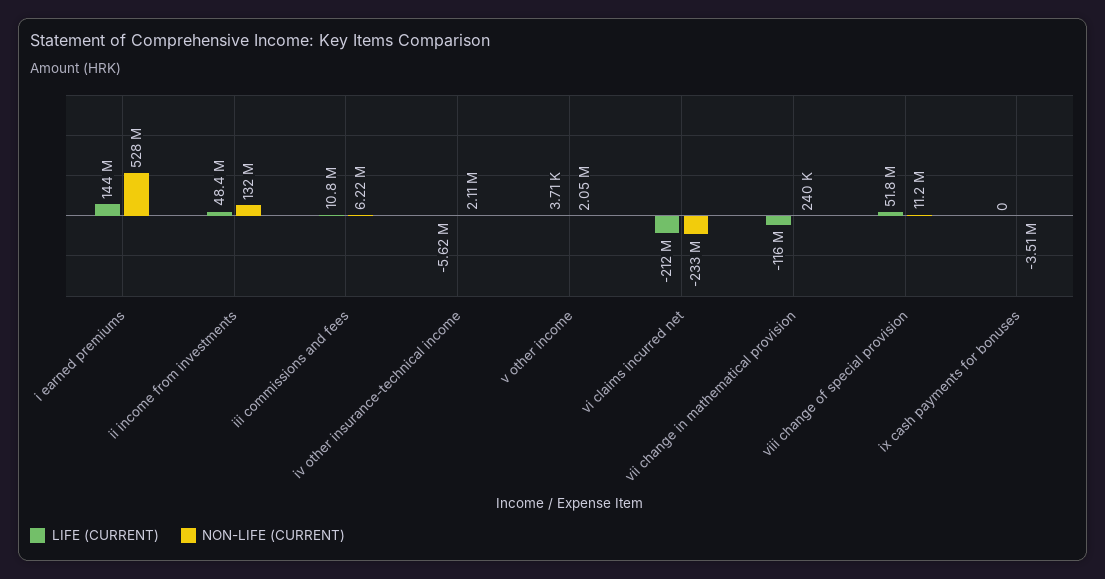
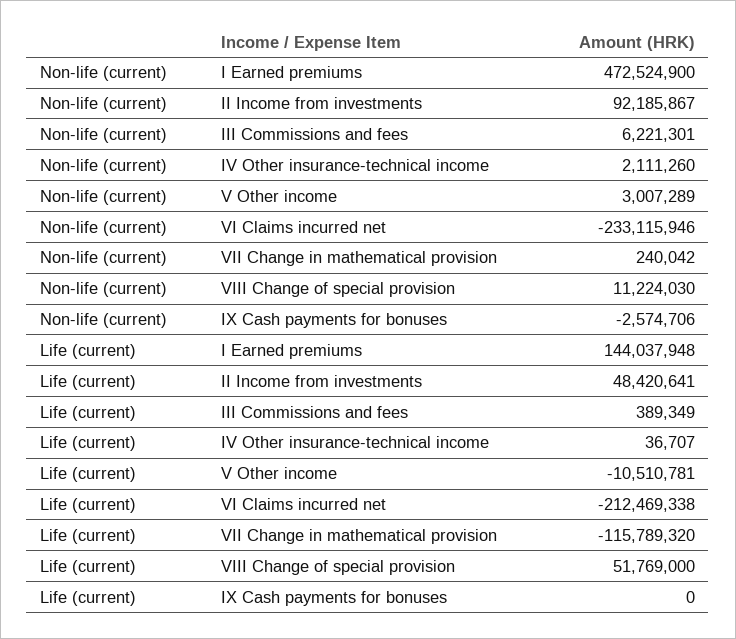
  {
    "LIFE (CURRENT)": {
      "i earned premiums": 144037948,
      "ii income from investments": 48420641,
-     "iii commissions and fees": 10800000,
+     "iii commissions and fees": 389349,
-     "iv other insurance-technical income": -5620000,
+     "iv other insurance-technical income": 36707,
-     "v other income": 3710,
+     "v other income": -10510781,
      "vi claims incurred net": -212469338,
      "vii change in mathematical provision": -115789320,
      "viii change of special provision": 51769000,
      "ix cash payments for bonuses": 0
    },
    "NON-LIFE (CURRENT)": {
-     "i earned premiums": 528000000,
+     "i earned premiums": 472524900,
-     "ii income from investments": 132000000,
+     "ii income from investments": 92185867,
      "iii commissions and fees": 6221301,
      "iv other insurance-technical income": 2111260,
-     "v other income": 2050000,
+     "v other income": 3007289,
      "vi claims incurred net": -233115946,
      "vii change in mathematical provision": 240042,
      "viii change of special provision": 11224030,
-     "ix cash payments for bonuses": -3510000
+     "ix cash payments for bonuses": -2574706
    }
  }

